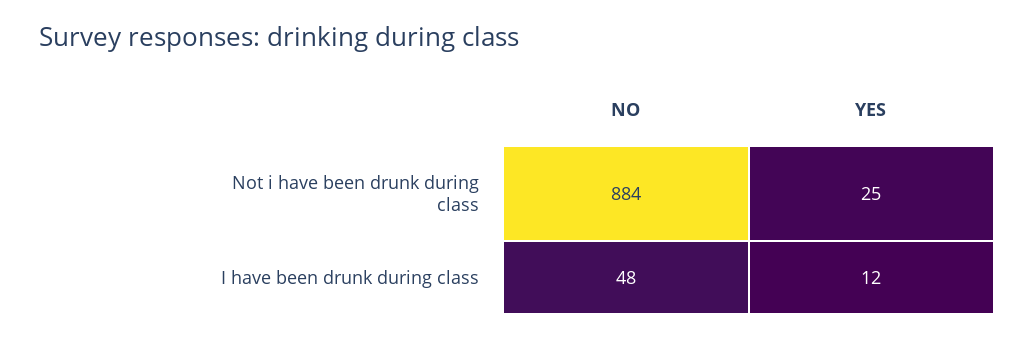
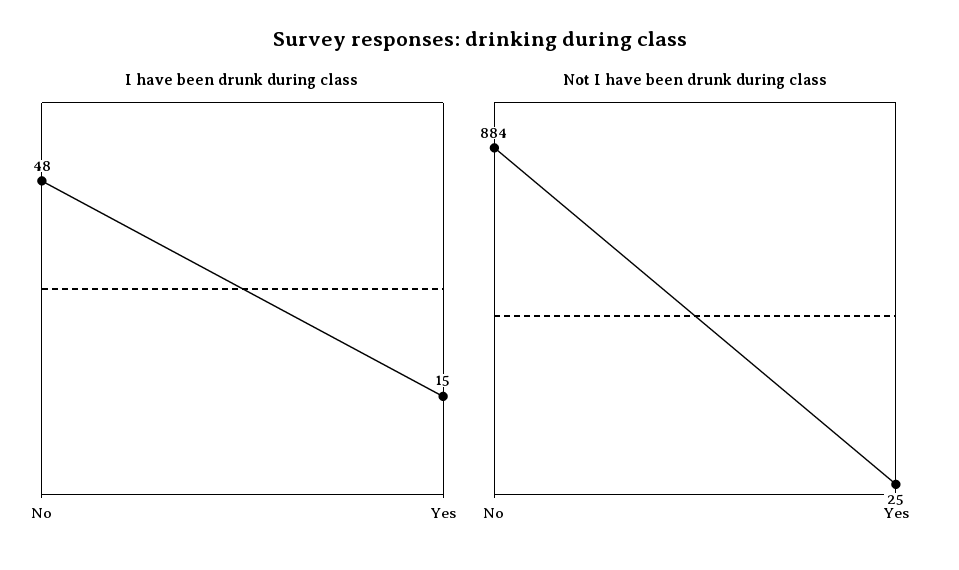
  {
    "Not i have been drunk during class": {
      "NO": 884,
      "YES": 25
    },
    "I have been drunk during class": {
      "NO": 48,
-     "YES": 12
+     "YES": 15
    }
  }

